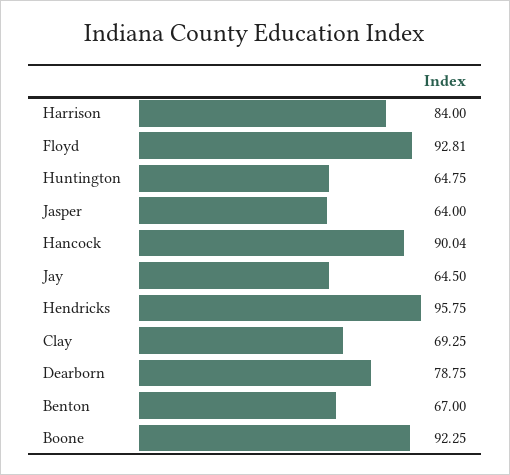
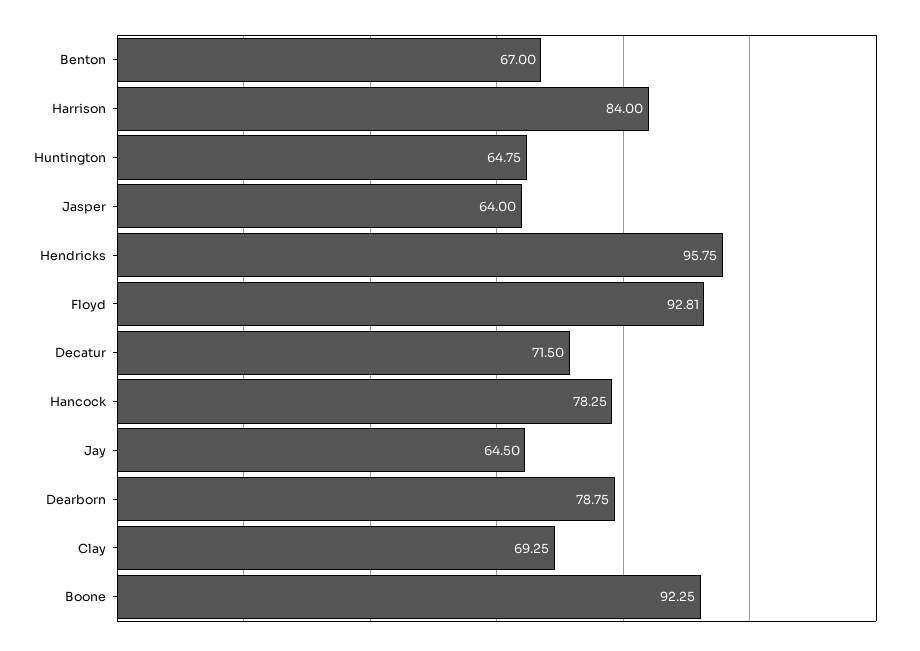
  {
    "Harrison": 84,
    "Floyd": 92.81,
    "Huntington": 64.75,
    "Jasper": 64,
-   "Hancock": 90.04,
+   "Hancock": 78.25,
    "Jay": 64.5,
    "Hendricks": 95.75,
    "Clay": 69.25,
    "Dearborn": 78.75,
    "Benton": 67,
-   "Boone": 92.25
+   "Boone": 92.25,
+   "Decatur": 71.5
  }

